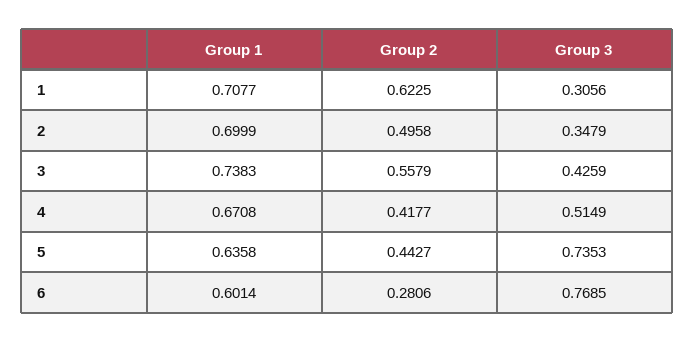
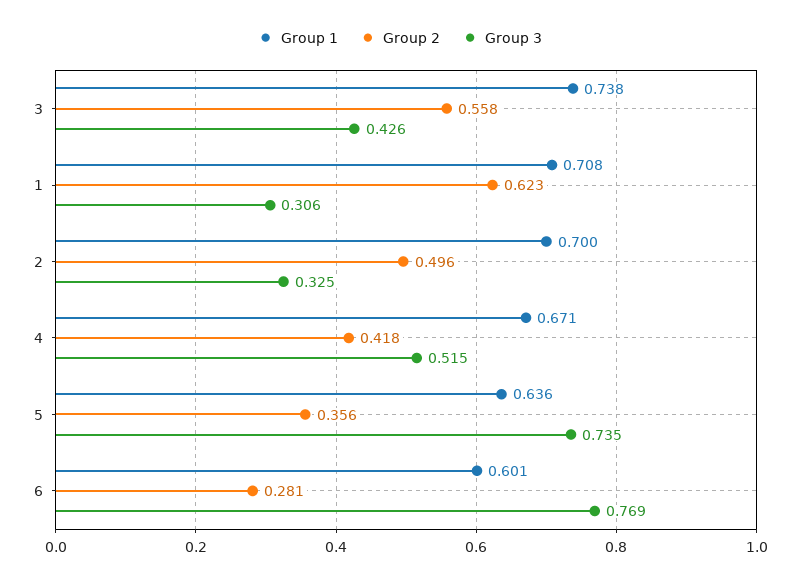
  {
    "Group 1": {
      "1": 0.7077,
      "2": 0.6999,
      "3": 0.7383,
      "4": 0.6708,
      "5": 0.6358,
      "6": 0.6014
    },
    "Group 2": {
      "1": 0.6225,
      "2": 0.4958,
      "3": 0.5579,
      "4": 0.4177,
-     "5": 0.4427,
+     "5": 0.356,
      "6": 0.2806
    },
    "Group 3": {
      "1": 0.3056,
-     "2": 0.3479,
+     "2": 0.325,
      "3": 0.4259,
      "4": 0.5149,
      "5": 0.7353,
      "6": 0.7685
    }
  }

